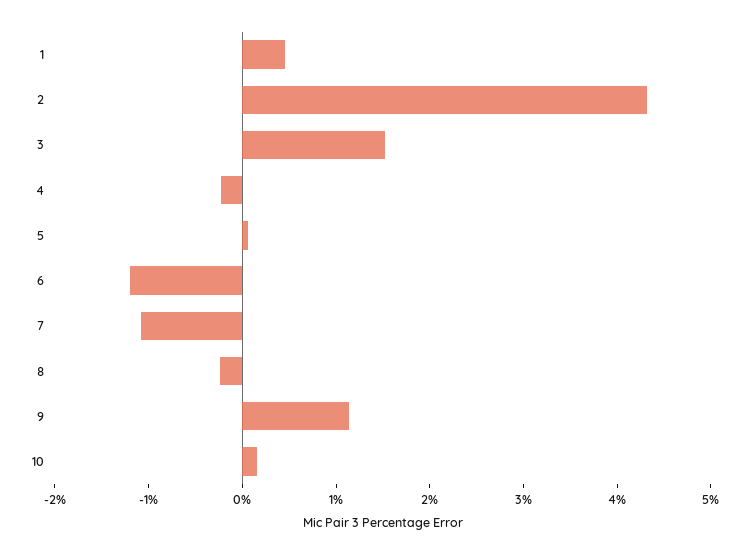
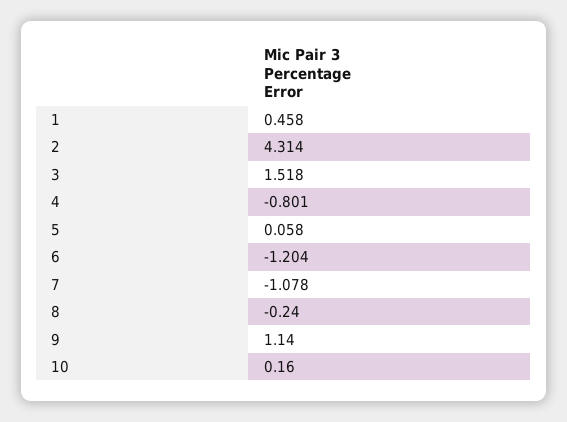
  {
    "1": 0.458,
    "2": 4.314,
    "3": 1.518,
-   "4": -0.2,
+   "4": -0.801,
    "5": 0.058,
    "6": -1.204,
    "7": -1.078,
    "8": -0.24,
    "9": 1.14,
    "10": 0.16
  }

